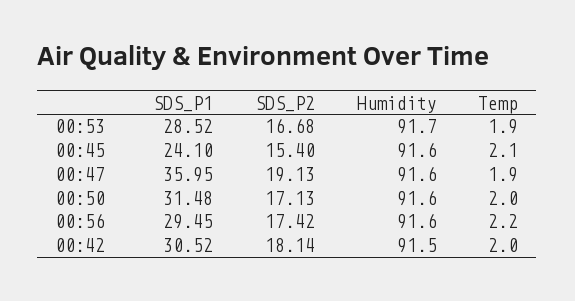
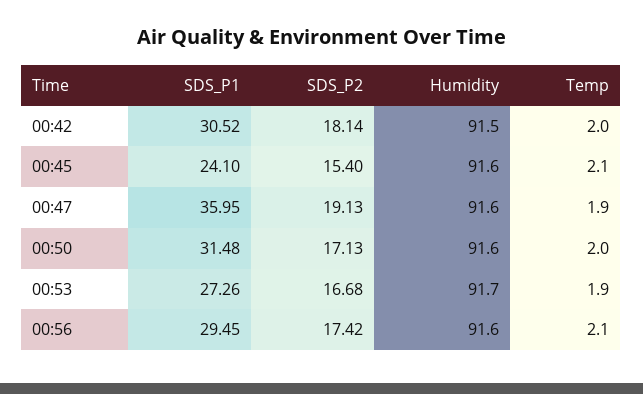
  {
    "SDS_P1": {
-     "00:53": 28.52,
+     "00:53": 27.26,
      "00:45": 24.1,
      "00:47": 35.95,
      "00:50": 31.48,
      "00:56": 29.45,
      "00:42": 30.52
    },
    "SDS_P2": {
      "00:53": 16.68,
      "00:45": 15.4,
      "00:47": 19.13,
      "00:50": 17.13,
      "00:56": 17.42,
      "00:42": 18.14
    },
    "Humidity": {
      "00:53": 91.7,
      "00:45": 91.6,
      "00:47": 91.6,
      "00:50": 91.6,
      "00:56": 91.6,
      "00:42": 91.5
    },
    "Temp": {
      "00:53": 1.9,
      "00:45": 2.1,
      "00:47": 1.9,
      "00:50": 2,
-     "00:56": 2.2,
+     "00:56": 2.1,
      "00:42": 2
    }
  }

